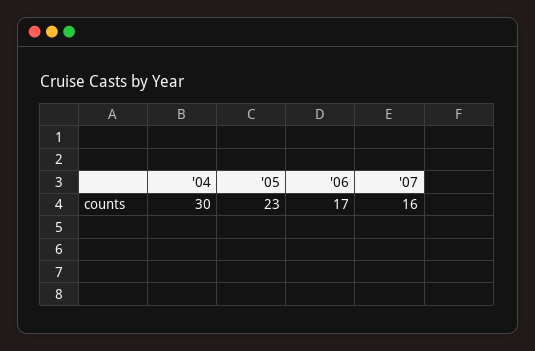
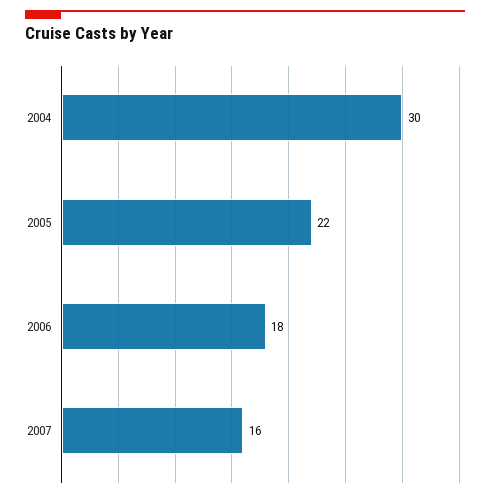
  {
    "'04": 30,
-   "'05": 23,
+   "'05": 22,
-   "'06": 17,
+   "'06": 18,
    "'07": 16
  }

